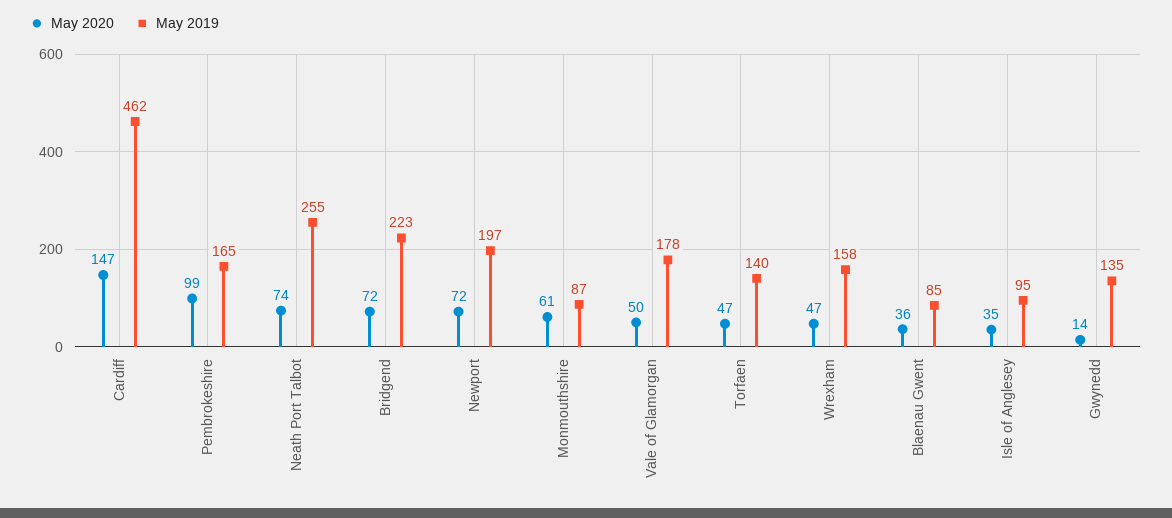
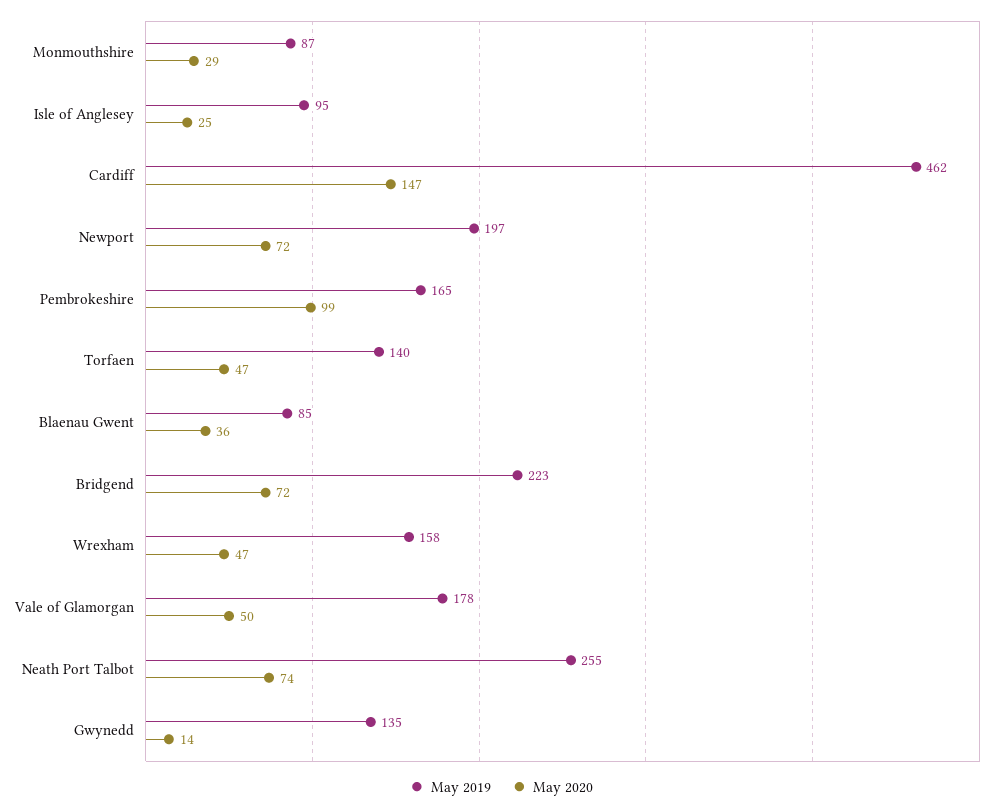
  {
    "May 2020": {
      "Cardiff": 147,
      "Pembrokeshire": 99,
      "Neath Port Talbot": 74,
      "Bridgend": 72,
      "Newport": 72,
-     "Monmouthshire": 61,
+     "Monmouthshire": 29,
      "Vale of Glamorgan": 50,
      "Torfaen": 47,
      "Wrexham": 47,
      "Blaenau Gwent": 36,
-     "Isle of Anglesey": 35,
+     "Isle of Anglesey": 25,
      "Gwynedd": 14
    },
    "May 2019": {
      "Cardiff": 462,
      "Pembrokeshire": 165,
      "Neath Port Talbot": 255,
      "Bridgend": 223,
      "Newport": 197,
      "Monmouthshire": 87,
      "Vale of Glamorgan": 178,
      "Torfaen": 140,
      "Wrexham": 158,
      "Blaenau Gwent": 85,
      "Isle of Anglesey": 95,
      "Gwynedd": 135
    }
  }

